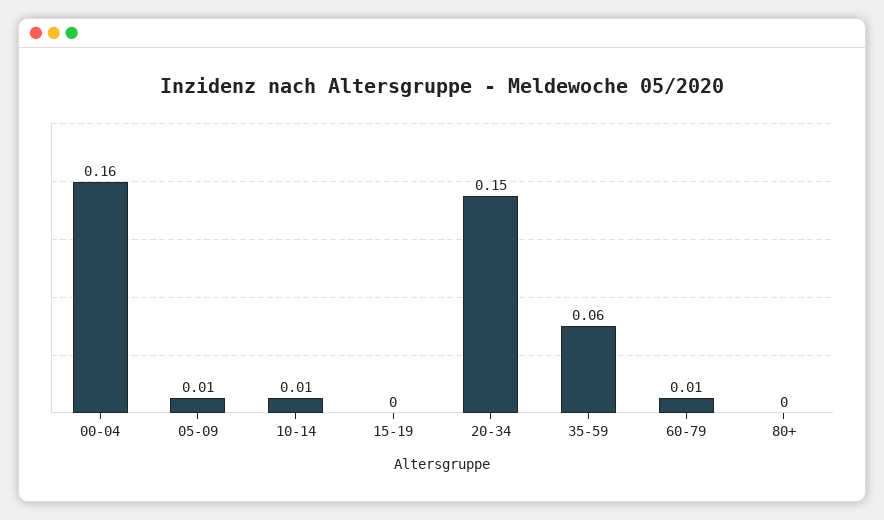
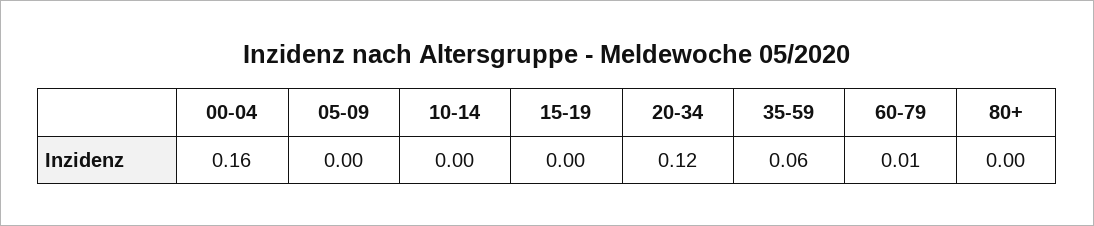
  {
    "00-04": 0.16,
-   "05-09": 0.01,
+   "05-09": 0,
-   "10-14": 0.01,
+   "10-14": 0,
    "15-19": 0,
-   "20-34": 0.15,
+   "20-34": 0.12,
    "35-59": 0.06,
    "60-79": 0.01,
    "80+": 0
  }

